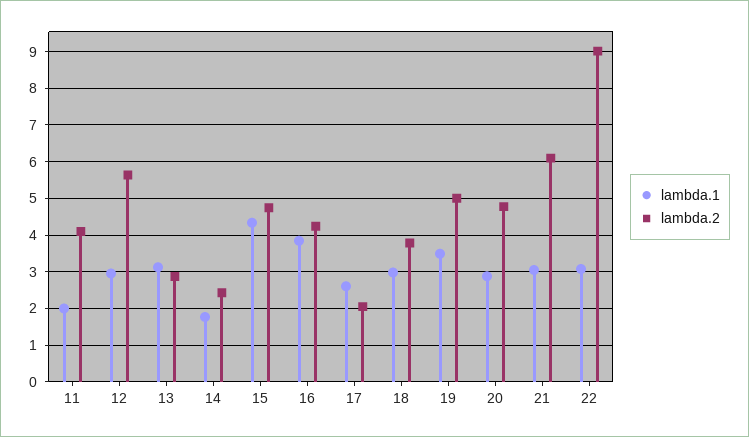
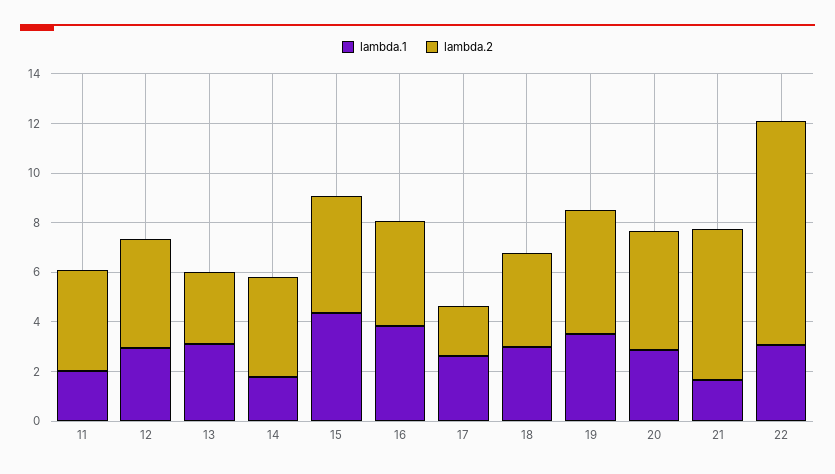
  {
    "lambda.1": {
      "11": 2,
      "12": 3,
      "13": 3.2,
      "14": 1.8,
      "15": 4.4,
      "16": 3.8,
      "17": 2.6,
      "18": 3,
      "19": 3.4,
      "20": 2.8,
-     "21": 3,
+     "21": 1.5,
      "22": 3
    },
    "lambda.2": {
      "11": 4,
-     "12": 5.6,
+     "12": 4.5,
      "13": 2.8,
-     "14": 2.4,
+     "14": 4,
      "15": 4.8,
      "16": 4.2,
      "17": 2,
      "18": 3.8,
      "19": 5,
      "20": 4.8,
      "21": 6,
      "22": 9
    }
  }

